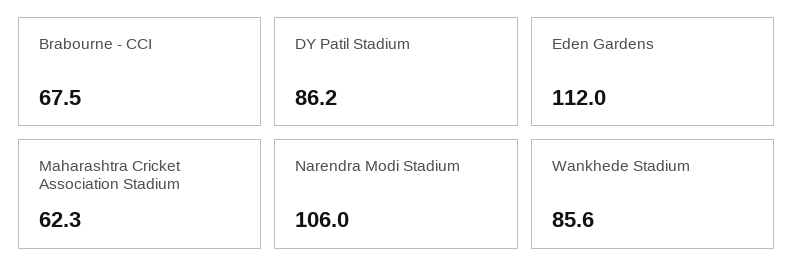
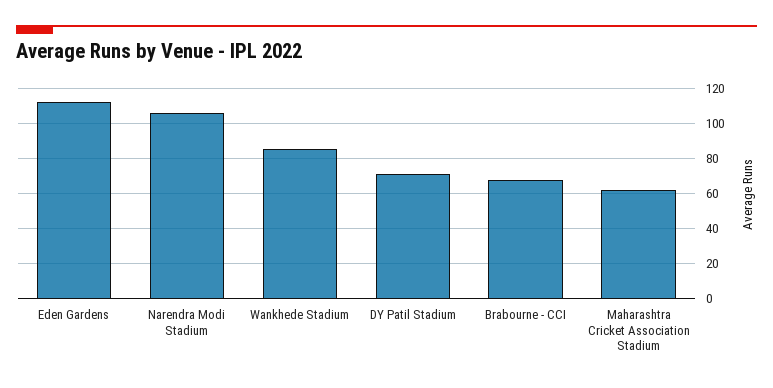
  {
    "Brabourne - CCI": 67.5,
-   "DY Patil Stadium": 86.2,
+   "DY Patil Stadium": 70,
    "Eden Gardens": 112,
    "Maharashtra Cricket Association Stadium": 62.3,
    "Narendra Modi Stadium": 106,
    "Wankhede Stadium": 85.6
  }

